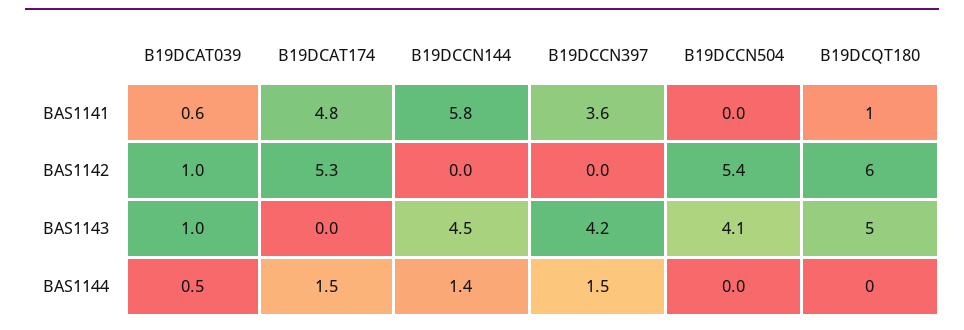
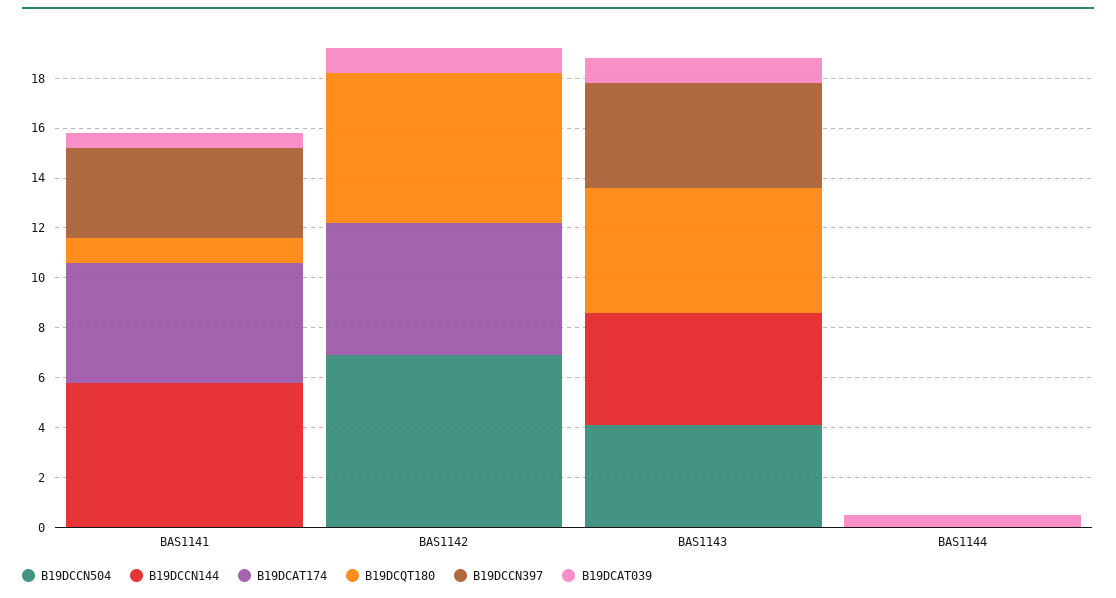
  {
    "B19DCAT039": {
      "BAS1141": 0.6,
      "BAS1142": 1,
      "BAS1143": 1,
      "BAS1144": 0.5
    },
    "B19DCAT174": {
      "BAS1141": 4.8,
      "BAS1142": 5.3,
      "BAS1143": 0,
-     "BAS1144": 1.5
+     "BAS1144": 0
    },
    "B19DCCN144": {
      "BAS1141": 5.8,
      "BAS1142": 0,
      "BAS1143": 4.5,
-     "BAS1144": 1.4
+     "BAS1144": 0
    },
    "B19DCCN397": {
      "BAS1141": 3.6,
      "BAS1142": 0,
      "BAS1143": 4.2,
-     "BAS1144": 1.5
+     "BAS1144": 0
    },
    "B19DCCN504": {
      "BAS1141": 0,
-     "BAS1142": 5.4,
+     "BAS1142": 7,
      "BAS1143": 4.1,
      "BAS1144": 0
    },
    "B19DCQT180": {
      "BAS1141": 1,
      "BAS1142": 6,
      "BAS1143": 5,
      "BAS1144": 0
    }
  }

